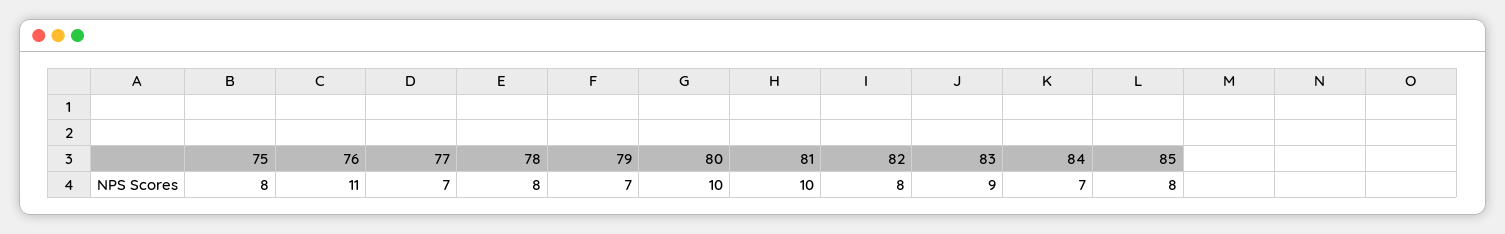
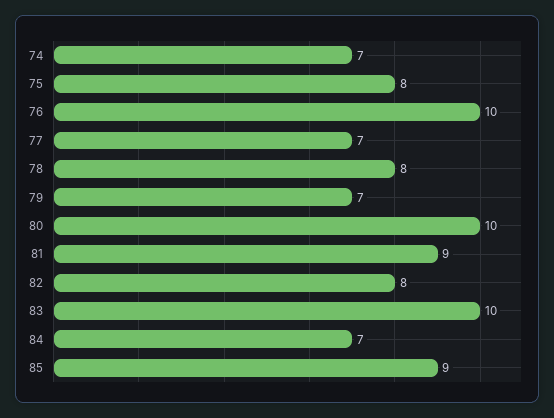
  {
    "75": 8,
-   "76": 11,
+   "76": 10,
    "77": 7,
    "78": 8,
    "79": 7,
    "80": 10,
-   "81": 10,
+   "81": 9,
    "82": 8,
-   "83": 9,
+   "83": 10,
    "84": 7,
-   "85": 8
+   "85": 9,
+   "74": 7
  }

